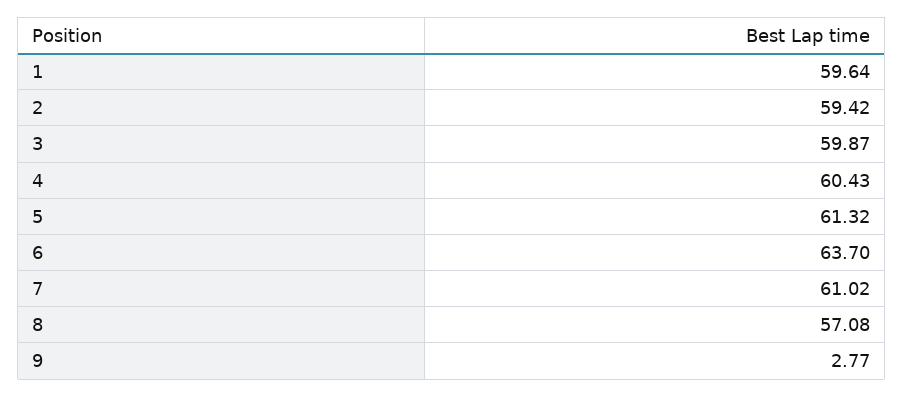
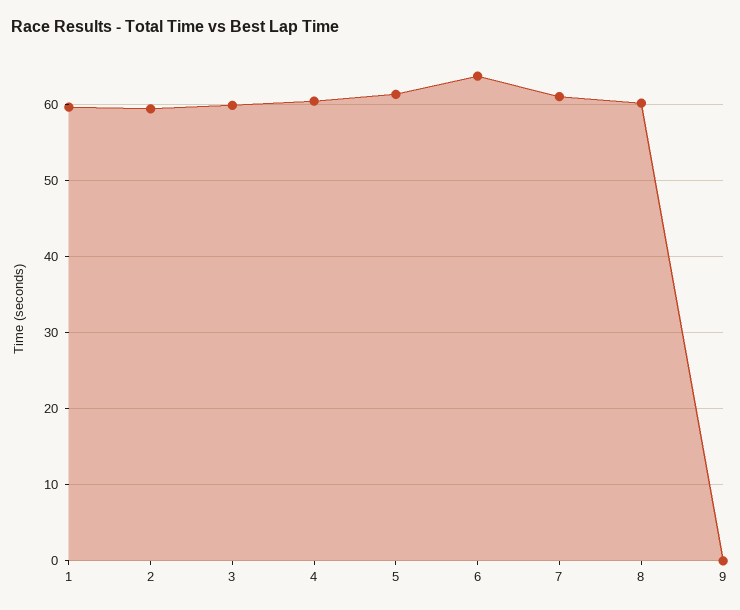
  {
    "1": 59.64,
    "2": 59.42,
    "3": 59.87,
    "4": 60.43,
    "5": 61.32,
    "6": 63.7,
    "7": 61.02,
-   "8": 57.08,
+   "8": 60,
-   "9": 2.77
+   "9": 0
  }

